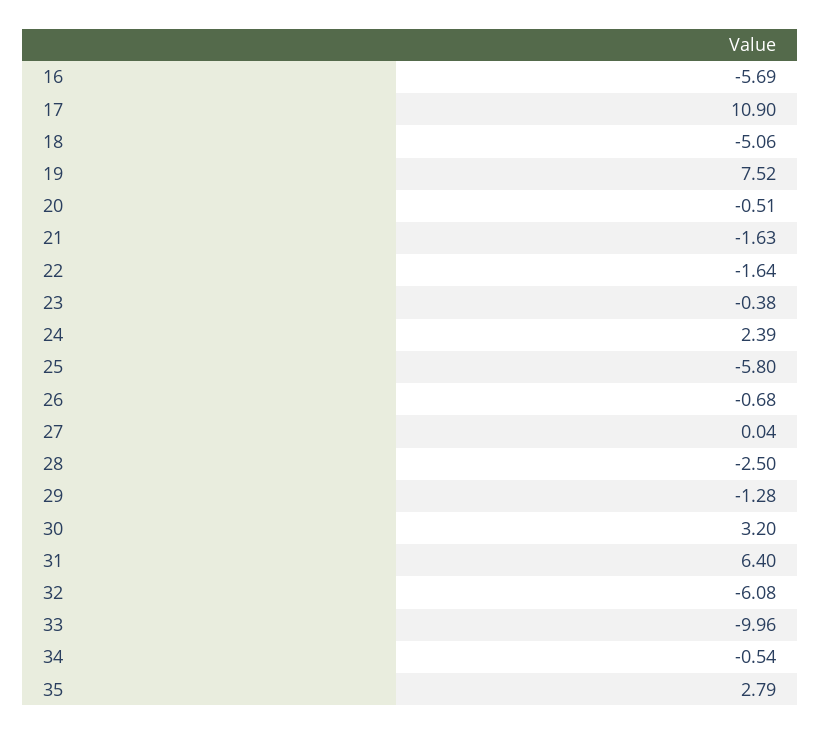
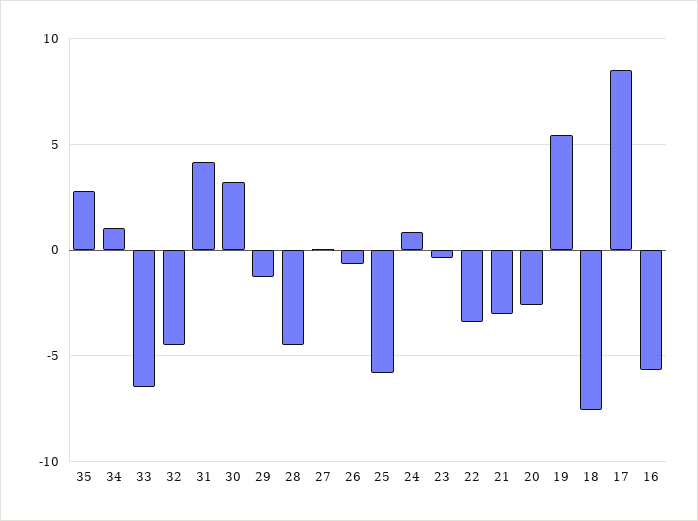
  {
    "16": -5.69,
-   "17": 10.9,
+   "17": 8.5,
-   "18": -5.06,
+   "18": -7.5,
-   "19": 7.52,
+   "19": 5.5,
-   "20": -0.51,
+   "20": -2.5,
-   "21": -1.63,
+   "21": -3,
-   "22": -1.64,
+   "22": -3.5,
    "23": -0.38,
-   "24": 2.39,
+   "24": 1,
    "25": -5.8,
    "26": -0.68,
    "27": 0.04,
-   "28": -2.5,
+   "28": -4.5,
    "29": -1.28,
    "30": 3.2,
-   "31": 6.4,
+   "31": 4,
-   "32": -6.08,
+   "32": -4.5,
-   "33": -9.96,
+   "33": -6.5,
-   "34": -0.54,
+   "34": 1,
    "35": 2.79
  }

